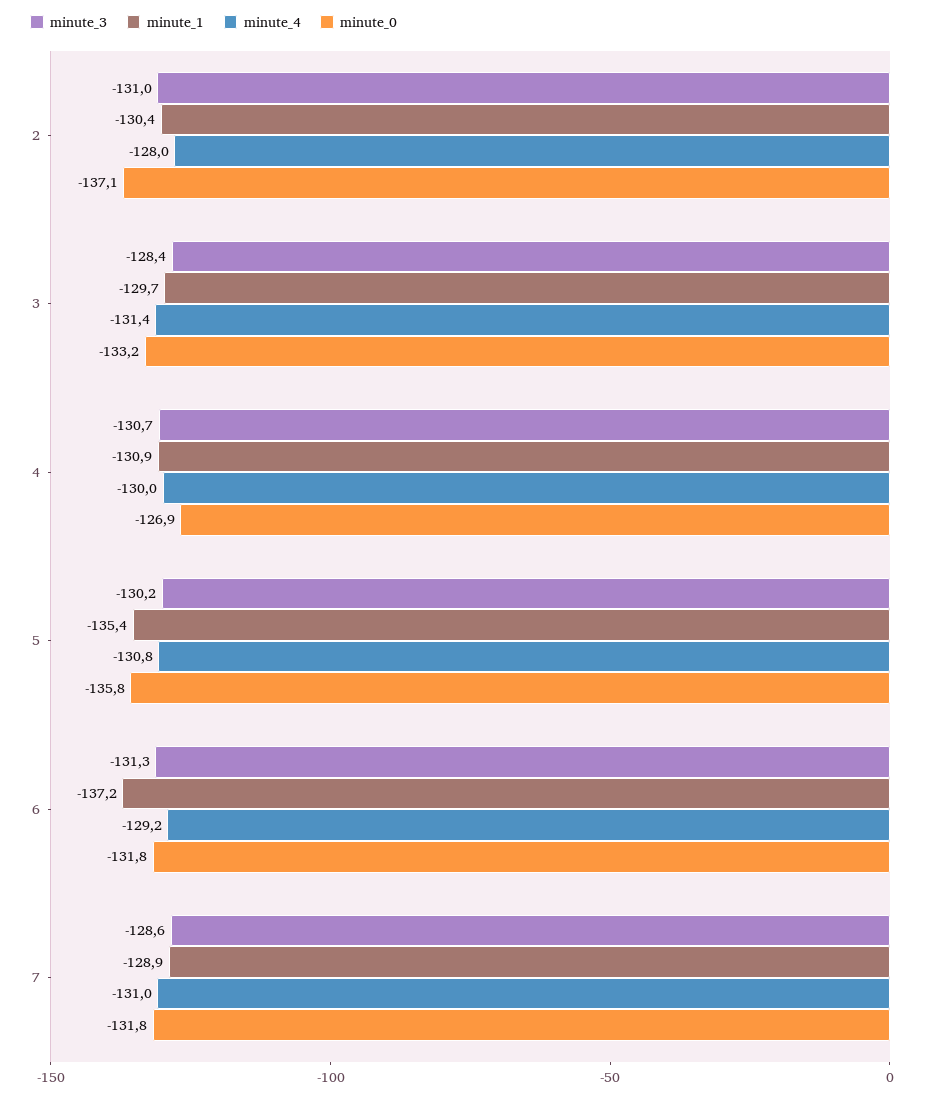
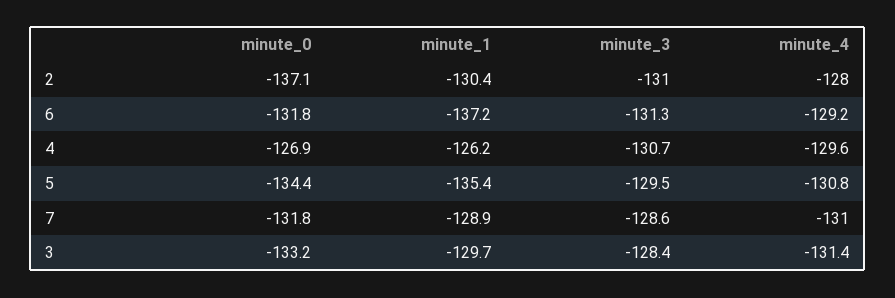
  {
    "minute_3": {
      "2": -131,
      "3": -128.4,
      "4": -130.7,
-     "5": -130.2,
+     "5": -129.5,
      "6": -131.3,
      "7": -128.6
    },
    "minute_1": {
      "2": -130.4,
      "3": -129.7,
-     "4": -130.9,
+     "4": -126.2,
      "5": -135.4,
      "6": -137.2,
      "7": -128.9
    },
    "minute_4": {
      "2": -128,
      "3": -131.4,
-     "4": -130,
+     "4": -129.6,
      "5": -130.8,
      "6": -129.2,
      "7": -131
    },
    "minute_0": {
      "2": -137.1,
      "3": -133.2,
      "4": -126.9,
-     "5": -135.8,
+     "5": -134.4,
      "6": -131.8,
      "7": -131.8
    }
  }

